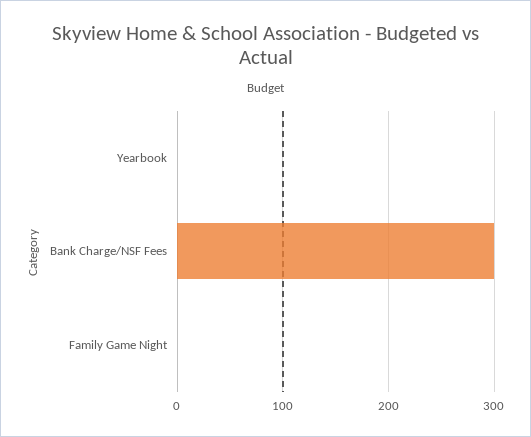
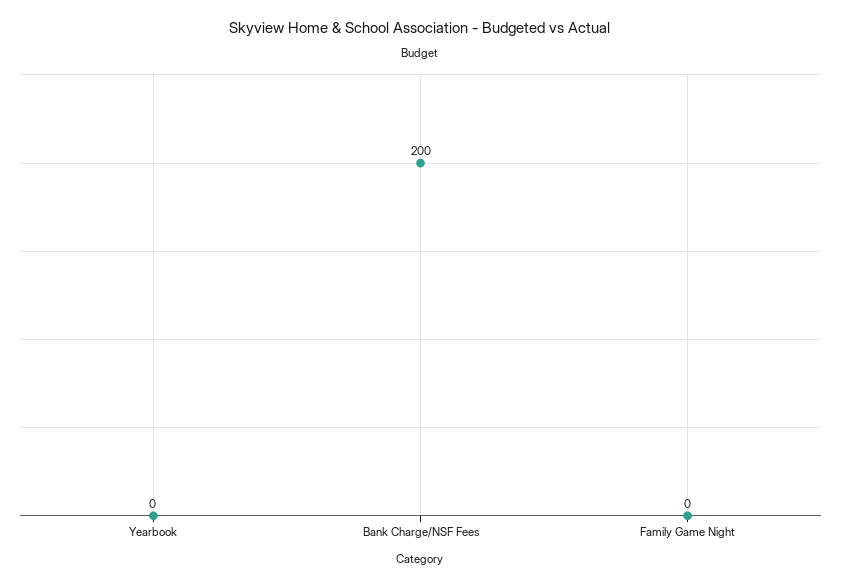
  {
    "Yearbook": 0,
-   "Bank Charge/NSF Fees": 300,
+   "Bank Charge/NSF Fees": 200,
    "Family Game Night": 0
  }

